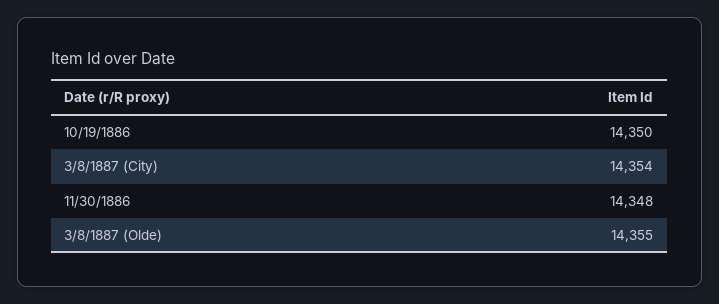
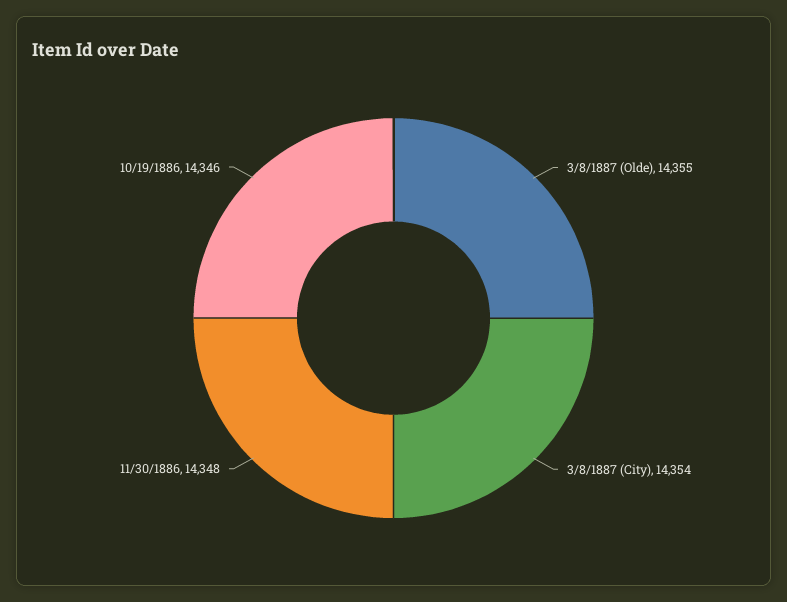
  {
-   "10/19/1886": 14350,
+   "10/19/1886": 14346,
    "3/8/1887 (City)": 14354,
    "11/30/1886": 14348,
    "3/8/1887 (Olde)": 14355
  }

